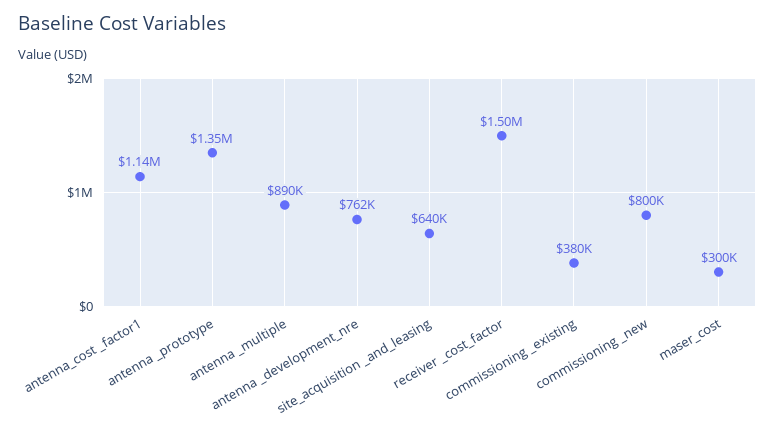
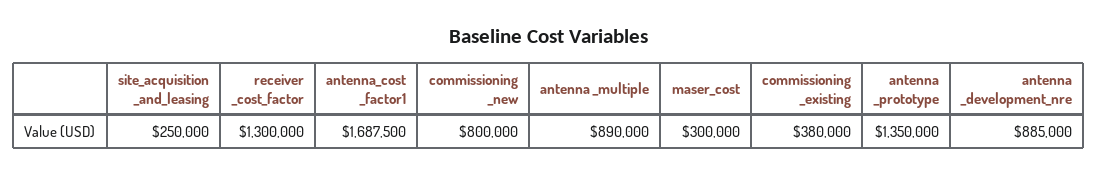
  {
-   "antenna_cost _factor1": 1140000,
+   "antenna_cost _factor1": 1687500,
    "antenna _prototype": 1350000,
    "antenna _multiple": 890000,
-   "antenna _development_nre": 762000,
+   "antenna _development_nre": 885000,
-   "site_acquisition _and_leasing": 640000,
+   "site_acquisition _and_leasing": 250000,
-   "receiver _cost_factor": 1500000,
+   "receiver _cost_factor": 1300000,
    "commissioning _existing": 380000,
    "commissioning _new": 800000,
    "maser_cost": 300000
  }

